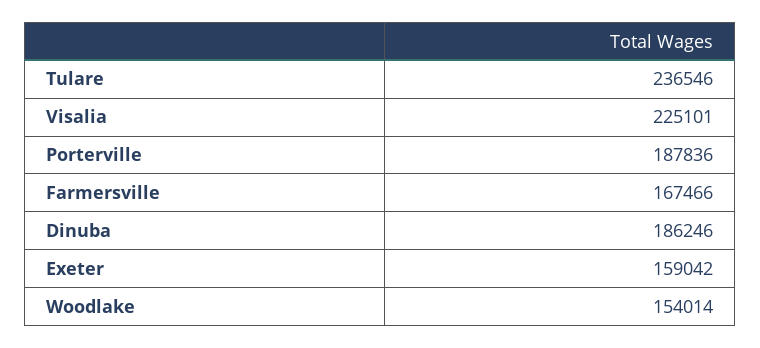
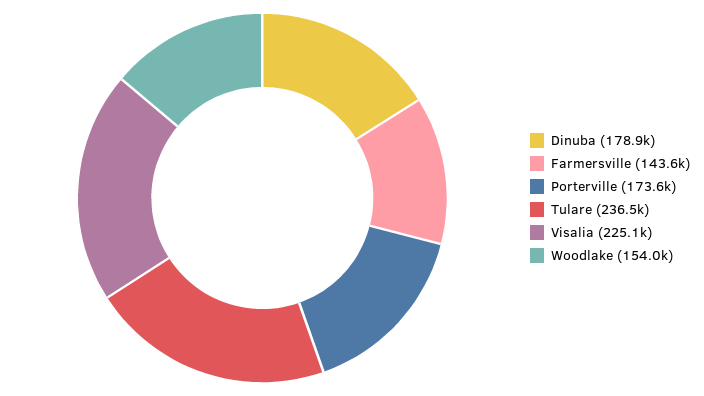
  {
    "Tulare": 236546,
    "Visalia": 225101,
-   "Porterville": 187836,
+   "Porterville": 173600,
-   "Farmersville": 167466,
+   "Farmersville": 143600,
-   "Dinuba": 186246,
+   "Dinuba": 178900,
-   "Exeter": 159042,
    "Woodlake": 154014
  }

